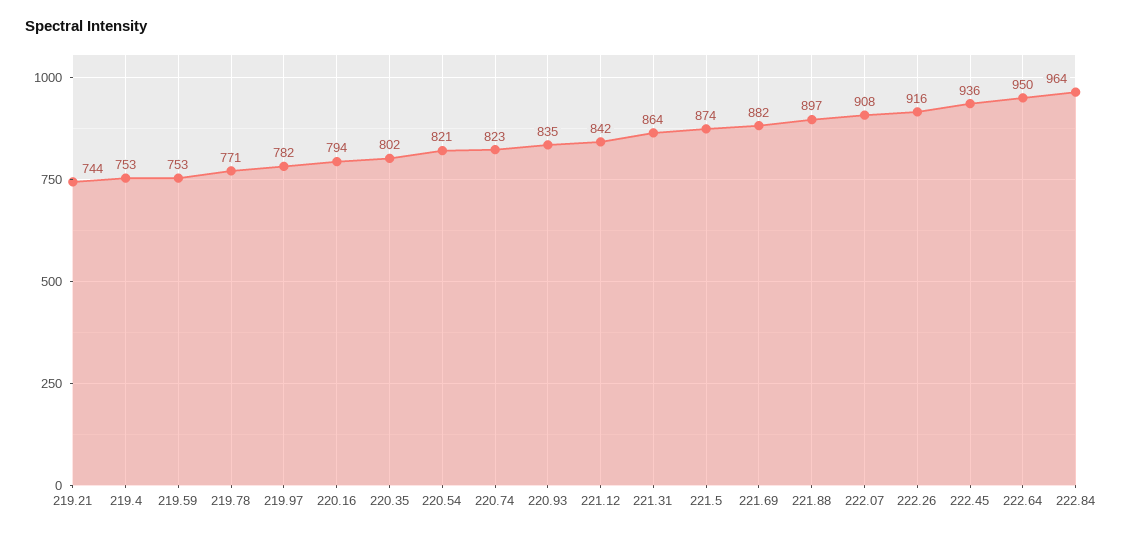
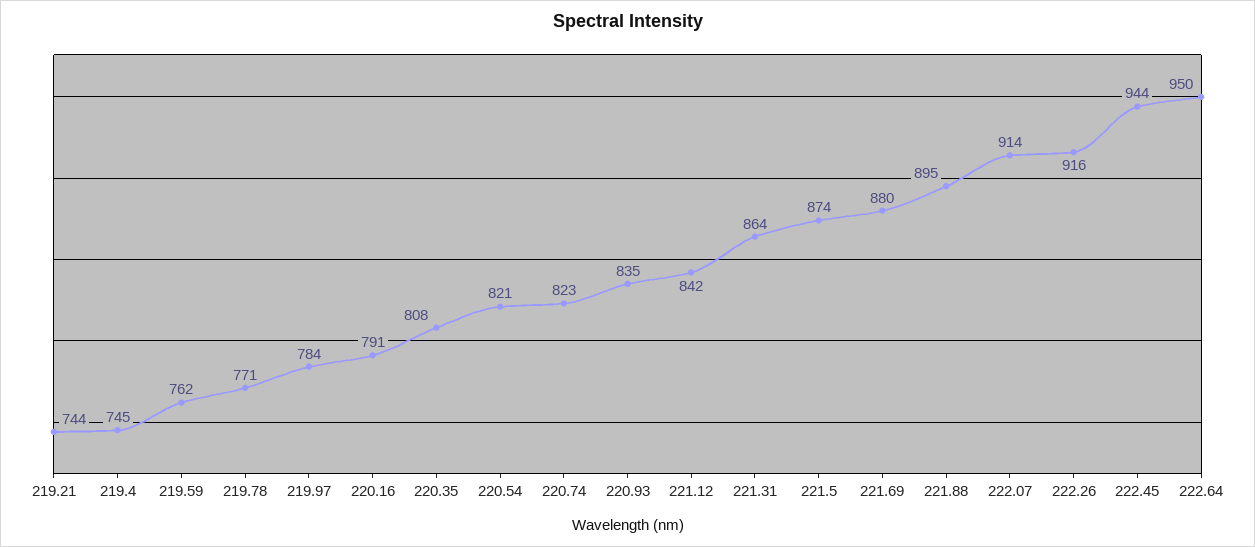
  {
    "219.21": 744,
-   "219.4": 753,
+   "219.4": 745,
-   "219.59": 753,
+   "219.59": 762,
    "219.78": 771,
-   "219.97": 782,
+   "219.97": 784,
-   "220.16": 794,
+   "220.16": 791,
-   "220.35": 802,
+   "220.35": 808,
    "220.54": 821,
    "220.74": 823,
    "220.93": 835,
    "221.12": 842,
    "221.31": 864,
    "221.5": 874,
-   "221.69": 882,
+   "221.69": 880,
-   "221.88": 897,
+   "221.88": 895,
-   "222.07": 908,
+   "222.07": 914,
    "222.26": 916,
-   "222.45": 936,
+   "222.45": 944,
-   "222.64": 950,
+   "222.64": 950
-   "222.84": 964
  }

